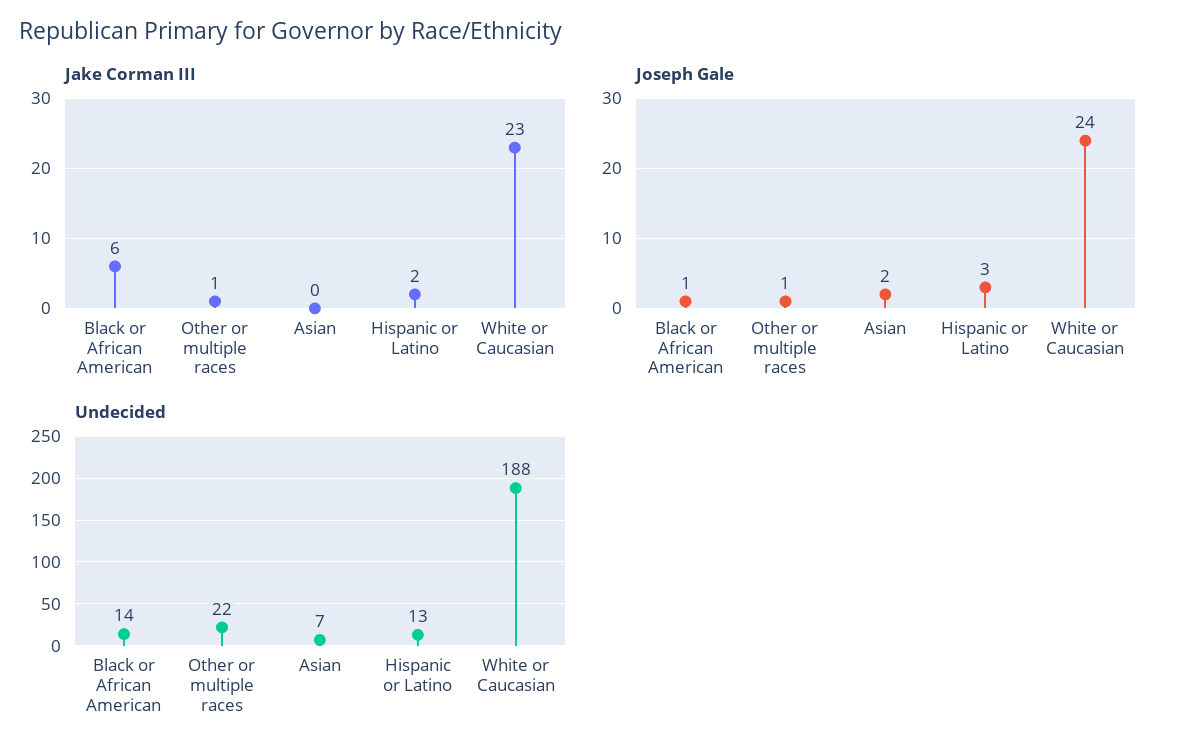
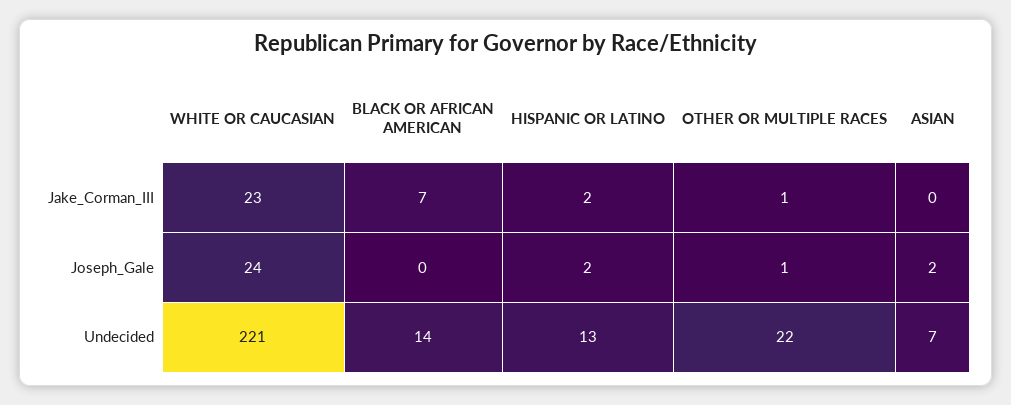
  {
    "Jake Corman III": {
-     "Black or African American": 6,
+     "Black or African American": 7,
      "Other or multiple races": 1,
      "Asian": 0,
      "Hispanic or Latino": 2,
      "White or Caucasian": 23
    },
    "Joseph Gale": {
-     "Black or African American": 1,
+     "Black or African American": 0,
      "Other or multiple races": 1,
      "Asian": 2,
-     "Hispanic or Latino": 3,
+     "Hispanic or Latino": 2,
      "White or Caucasian": 24
    },
    "Undecided": {
      "Black or African American": 14,
      "Other or multiple races": 22,
      "Asian": 7,
      "Hispanic or Latino": 13,
-     "White or Caucasian": 188
+     "White or Caucasian": 221
    }
  }

